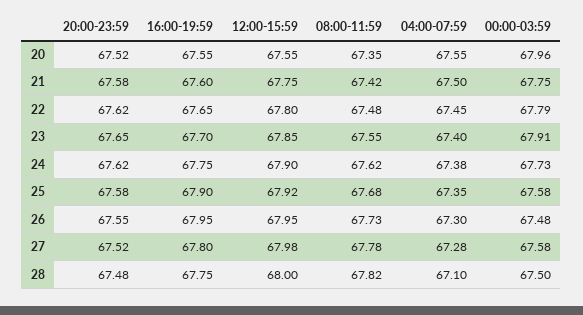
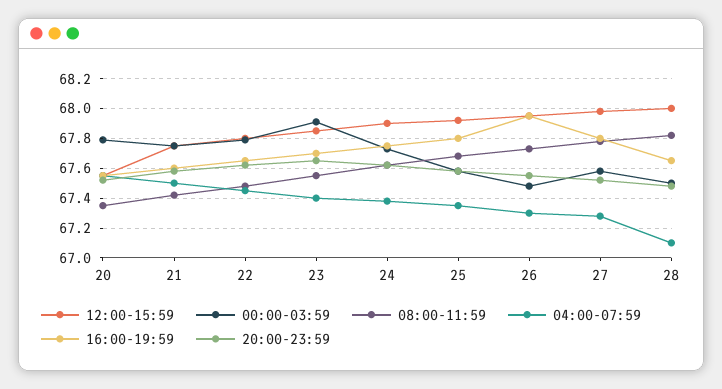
  {
    "20:00-23:59": {
      "20": 67.52,
      "21": 67.58,
      "22": 67.62,
      "23": 67.65,
      "24": 67.62,
      "25": 67.58,
      "26": 67.55,
      "27": 67.52,
      "28": 67.48
    },
    "16:00-19:59": {
      "20": 67.55,
      "21": 67.6,
      "22": 67.65,
      "23": 67.7,
      "24": 67.75,
-     "25": 67.9,
+     "25": 67.8,
      "26": 67.95,
      "27": 67.8,
-     "28": 67.75
+     "28": 67.65
    },
    "12:00-15:59": {
      "20": 67.55,
      "21": 67.75,
      "22": 67.8,
      "23": 67.85,
      "24": 67.9,
      "25": 67.92,
      "26": 67.95,
      "27": 67.98,
      "28": 68
    },
    "08:00-11:59": {
      "20": 67.35,
      "21": 67.42,
      "22": 67.48,
      "23": 67.55,
      "24": 67.62,
      "25": 67.68,
      "26": 67.73,
      "27": 67.78,
      "28": 67.82
    },
    "04:00-07:59": {
      "20": 67.55,
      "21": 67.5,
      "22": 67.45,
      "23": 67.4,
      "24": 67.38,
      "25": 67.35,
      "26": 67.3,
      "27": 67.28,
      "28": 67.1
    },
    "00:00-03:59": {
-     "20": 67.96,
+     "20": 67.8,
      "21": 67.75,
      "22": 67.79,
      "23": 67.91,
      "24": 67.73,
      "25": 67.58,
      "26": 67.48,
      "27": 67.58,
      "28": 67.5
    }
  }

